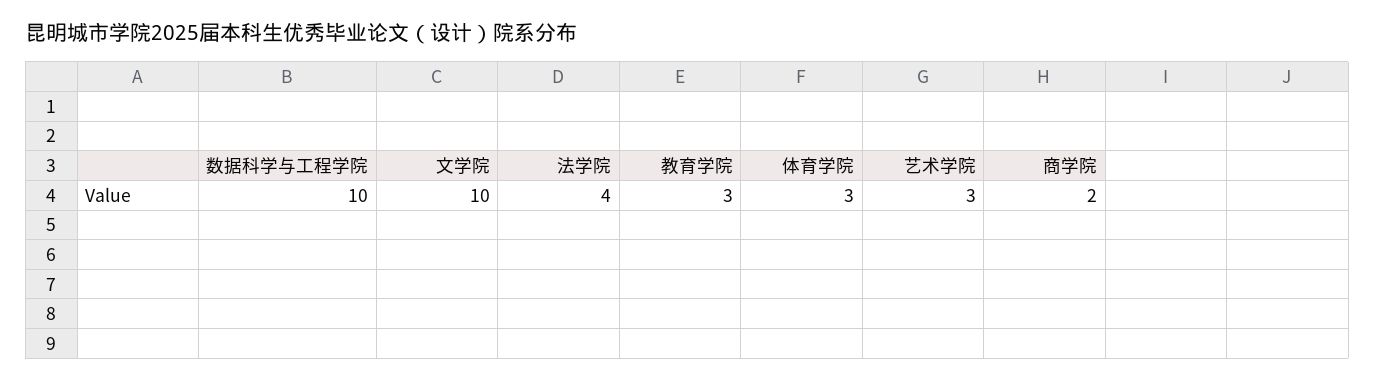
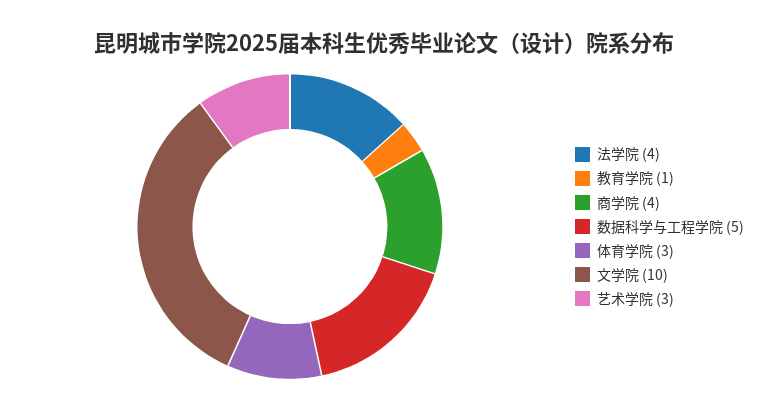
  {
-   "数据科学与工程学院": 10,
+   "数据科学与工程学院": 5,
    "文学院": 10,
    "法学院": 4,
-   "教育学院": 3,
+   "教育学院": 1,
    "体育学院": 3,
    "艺术学院": 3,
-   "商学院": 2
+   "商学院": 4
  }

